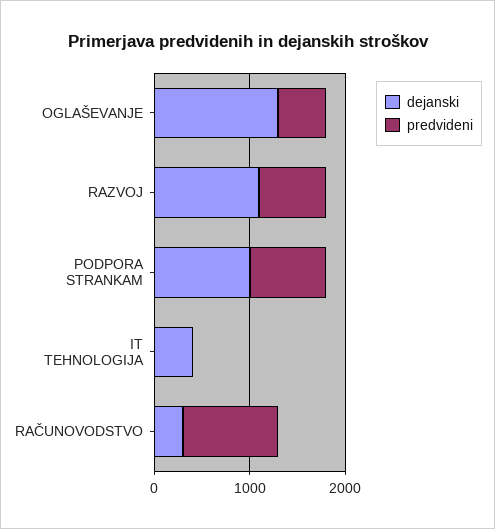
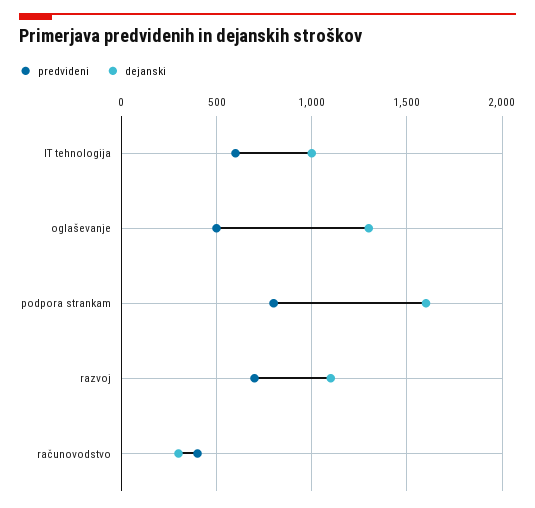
  {
    "dejanski": {
      "OGLAŠEVANJE": 1300,
      "RAZVOJ": 1100,
-     "PODPORA STRANKAM": 1000,
+     "PODPORA STRANKAM": 1600,
-     "IT TEHNOLOGIJA": 400,
+     "IT TEHNOLOGIJA": 1000,
      "RAČUNOVODSTVO": 300
    },
    "predvideni": {
      "OGLAŠEVANJE": 500,
      "RAZVOJ": 700,
      "PODPORA STRANKAM": 800,
-     "IT TEHNOLOGIJA": 0,
+     "IT TEHNOLOGIJA": 600,
-     "RAČUNOVODSTVO": 1000
+     "RAČUNOVODSTVO": 400
    }
  }

